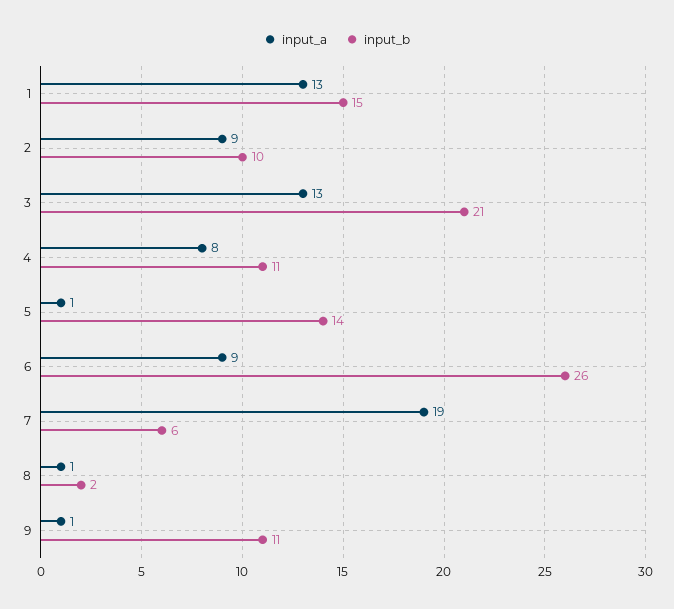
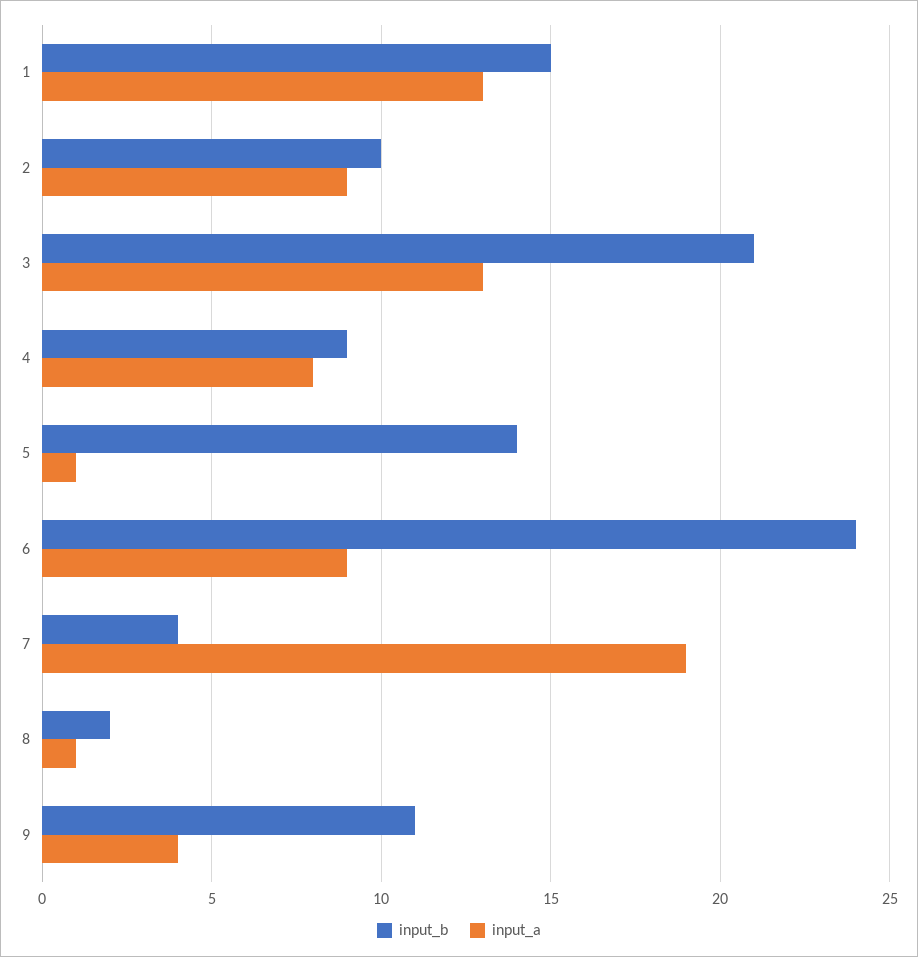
  {
    "input_a": {
      "1": 13,
      "2": 9,
      "3": 13,
      "4": 8,
      "5": 1,
      "6": 9,
      "7": 19,
      "8": 1,
-     "9": 1
+     "9": 4
    },
    "input_b": {
      "1": 15,
      "2": 10,
      "3": 21,
-     "4": 11,
+     "4": 9,
      "5": 14,
-     "6": 26,
+     "6": 24,
-     "7": 6,
+     "7": 4,
      "8": 2,
      "9": 11
    }
  }

